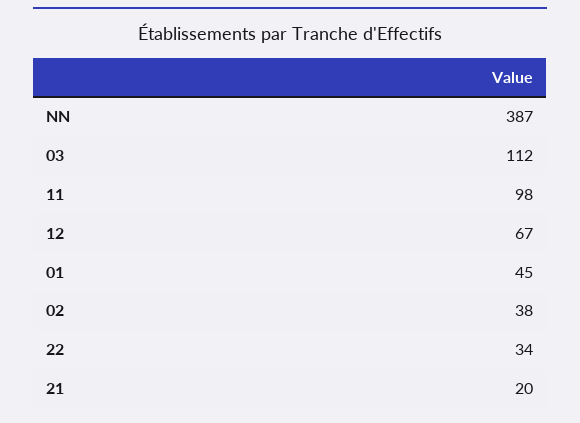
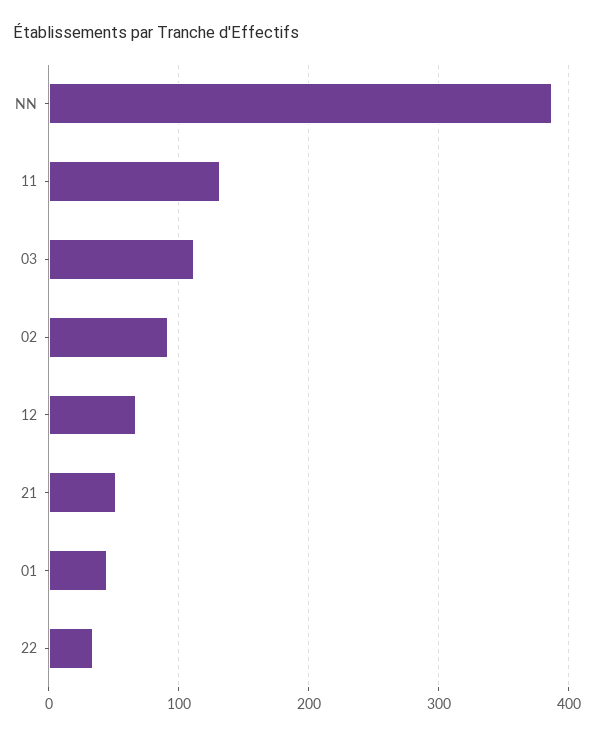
  {
    "NN": 387,
    "03": 112,
-   "11": 98,
+   "11": 130,
    "12": 67,
    "01": 45,
-   "02": 38,
+   "02": 90,
    "22": 34,
-   "21": 20
+   "21": 50
  }

